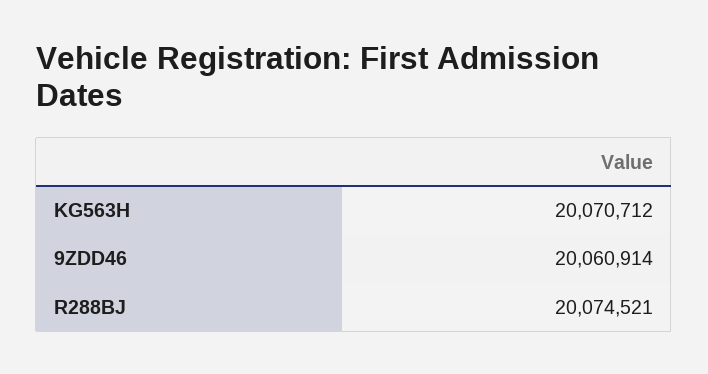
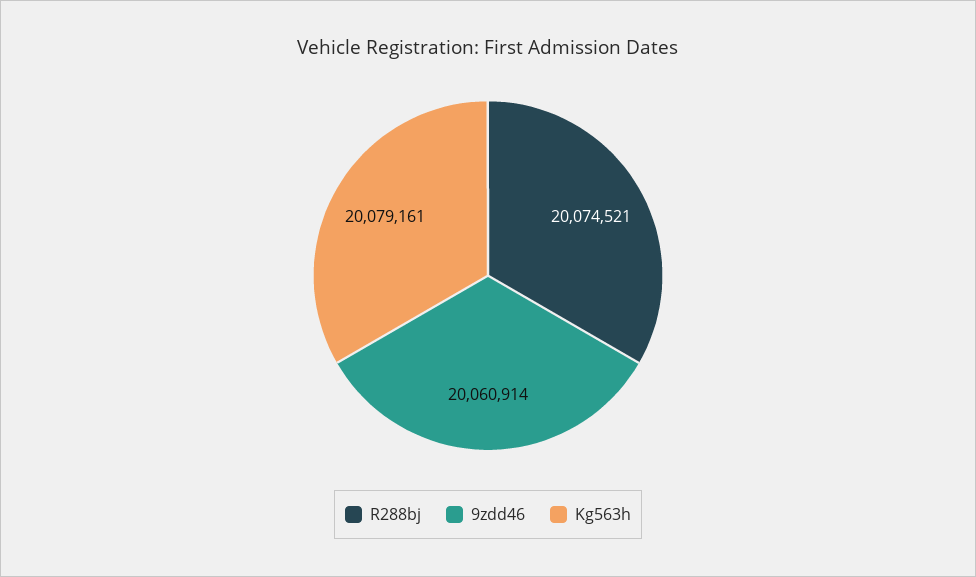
  {
-   "KG563H": 20070712,
+   "KG563H": 20079161,
    "9ZDD46": 20060914,
    "R288BJ": 20074521
  }

